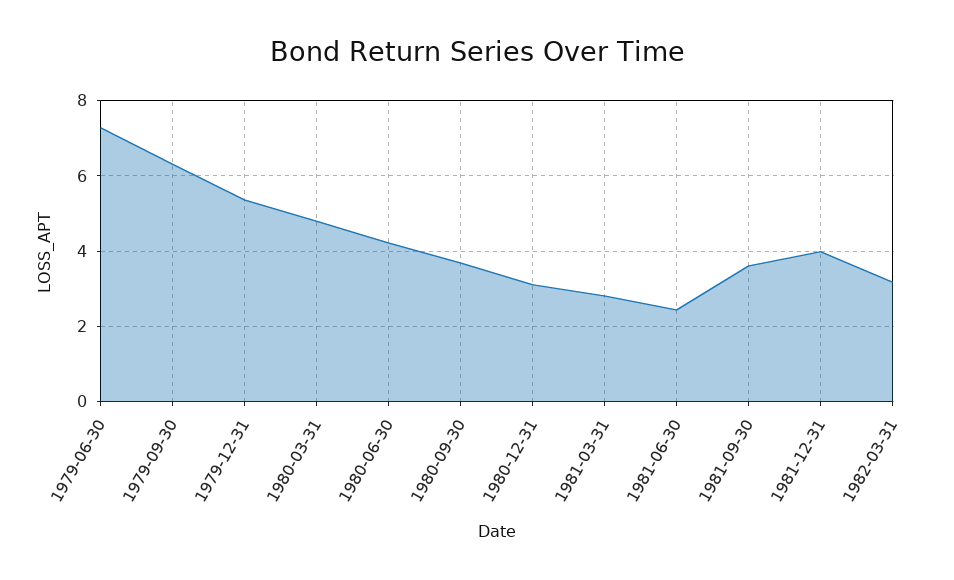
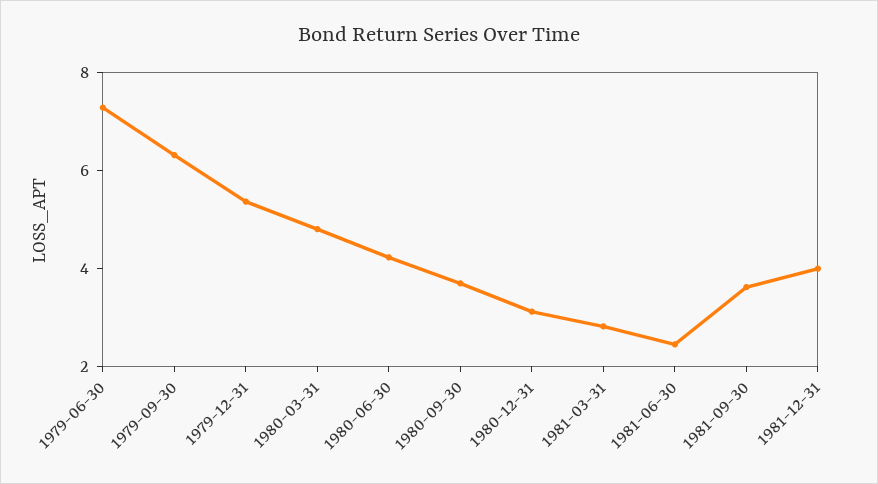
  {
    "1979-06-30": 7.2,
    "1979-09-30": 6.4,
    "1979-12-31": 5.4,
    "1980-03-31": 4.8,
    "1980-06-30": 4.2,
    "1980-09-30": 3.6,
    "1980-12-31": 3.2,
    "1981-03-31": 2.8,
    "1981-06-30": 2.4,
    "1981-09-30": 3.6,
-   "1981-12-31": 4,
+   "1981-12-31": 4
-   "1982-03-31": 3.2
  }

